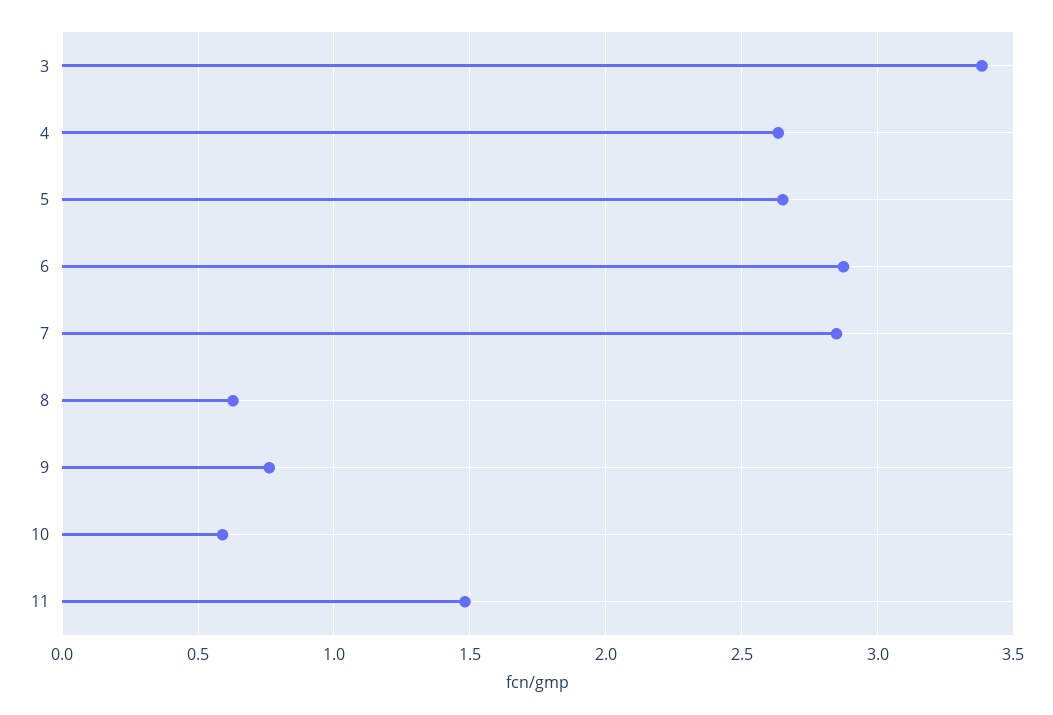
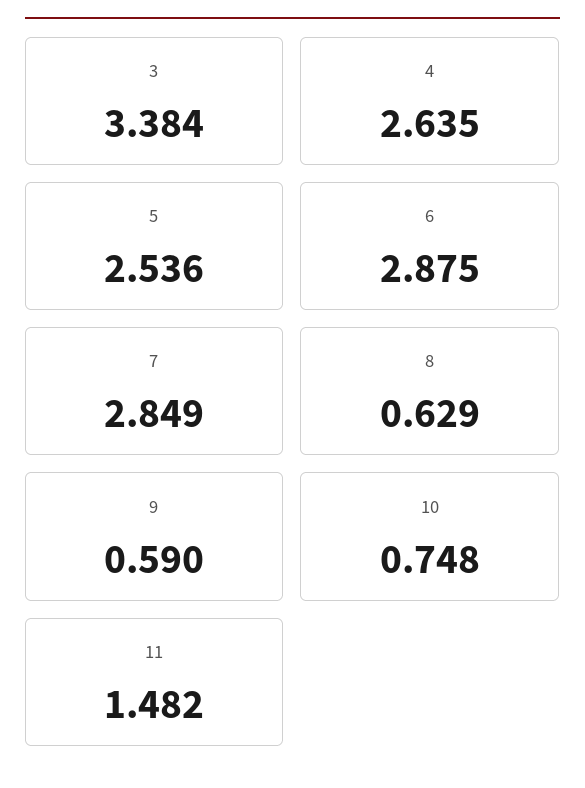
  {
    "3": 3.384,
    "4": 2.635,
-   "5": 2.65,
+   "5": 2.536,
    "6": 2.875,
    "7": 2.849,
    "8": 0.629,
-   "9": 0.75,
+   "9": 0.59,
-   "10": 0.6,
+   "10": 0.748,
    "11": 1.482
  }

